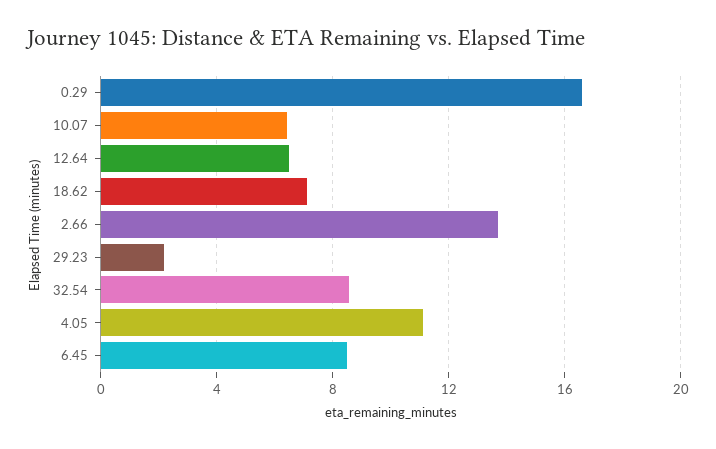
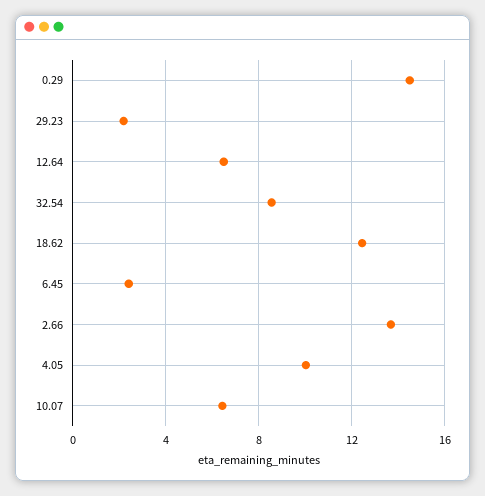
  {
-   "0.29": 16.5,
+   "0.29": 14.5,
    "10.07": 6.5,
    "12.64": 6.5,
-   "18.62": 7,
+   "18.62": 12.5,
    "2.66": 13.5,
    "29.23": 2,
    "32.54": 8.5,
-   "4.05": 11,
+   "4.05": 10,
-   "6.45": 8.5
+   "6.45": 2.5
  }

